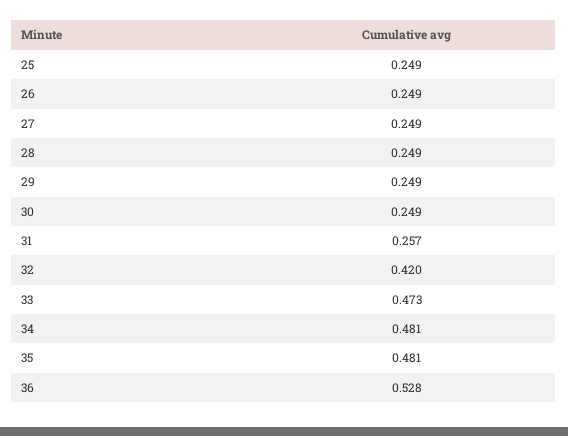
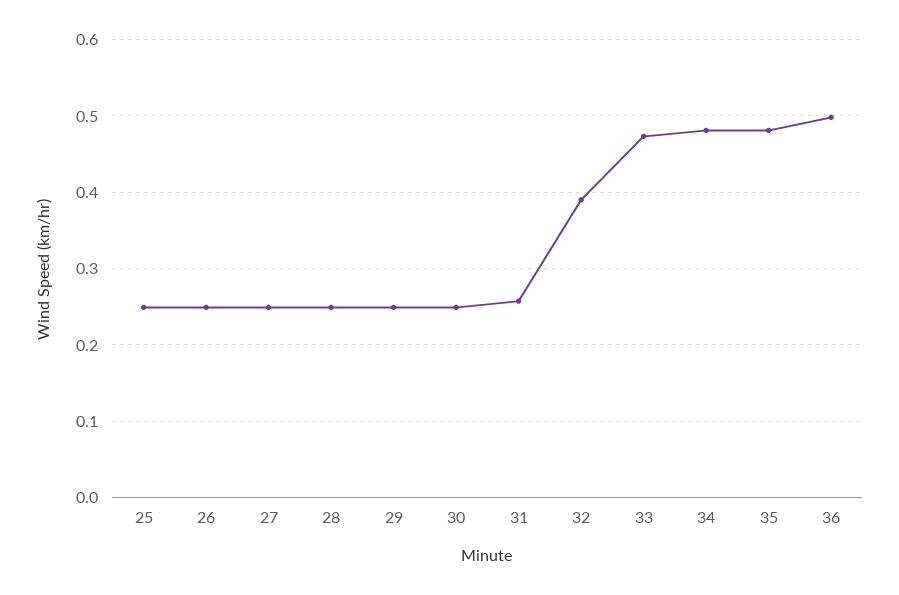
  {
    "25": 0.249,
    "26": 0.249,
    "27": 0.249,
    "28": 0.249,
    "29": 0.249,
    "30": 0.249,
    "31": 0.257,
-   "32": 0.42,
+   "32": 0.39,
    "33": 0.473,
    "34": 0.481,
    "35": 0.481,
-   "36": 0.528
+   "36": 0.5
  }

